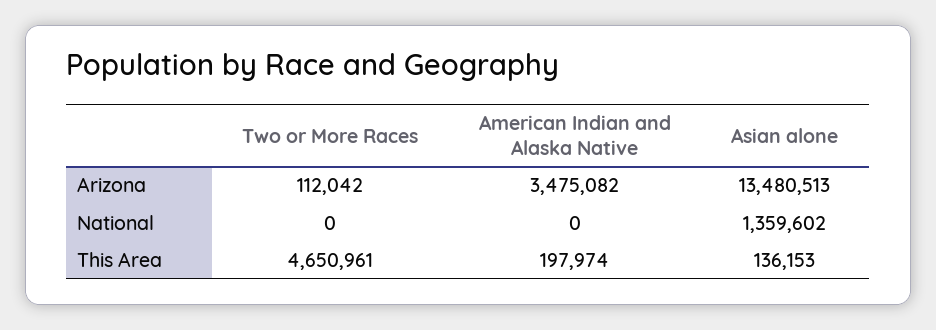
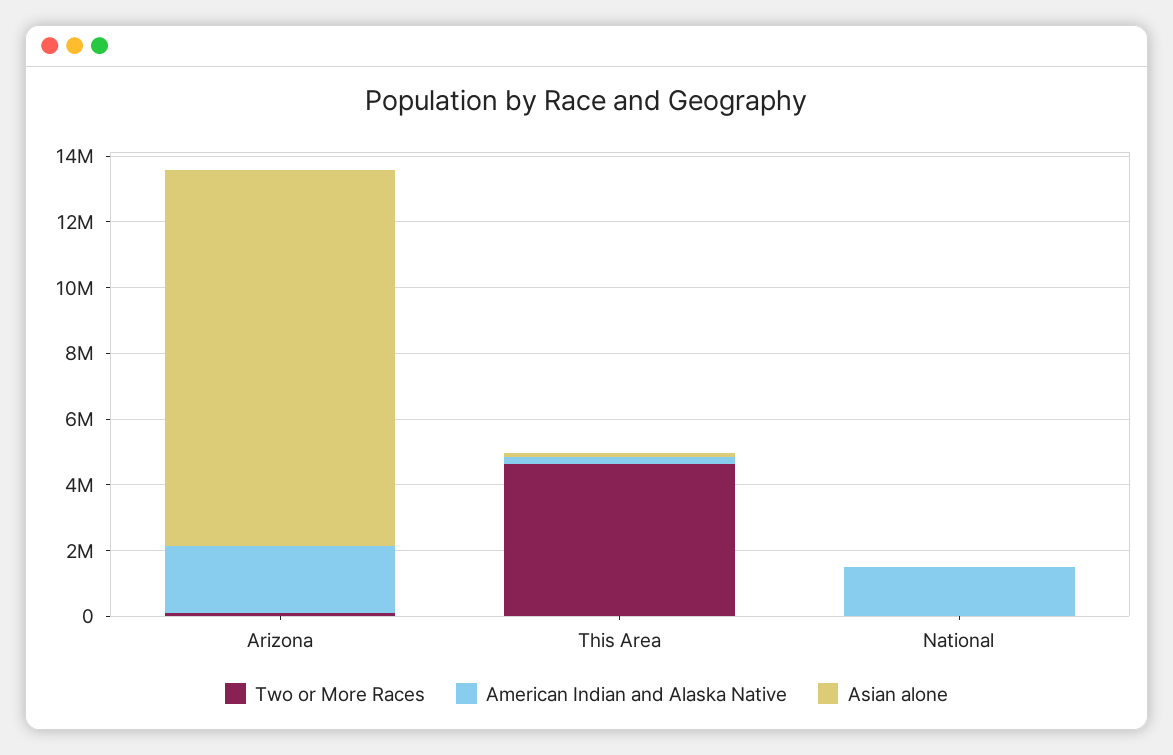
  {
    "Two or More Races": {
      "Arizona": 112042,
      "National": 0,
      "This Area": 4650961
    },
    "American Indian and Alaska Native": {
-     "Arizona": 3475082,
+     "Arizona": 2000000,
-     "National": 0,
+     "National": 1500000,
      "This Area": 197974
    },
    "Asian alone": {
-     "Arizona": 13480513,
+     "Arizona": 11500000,
-     "National": 1359602,
+     "National": 0,
      "This Area": 136153
    }
  }

